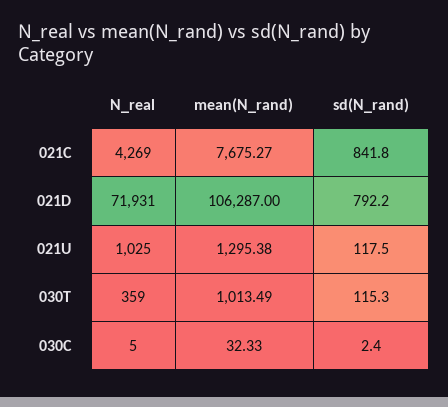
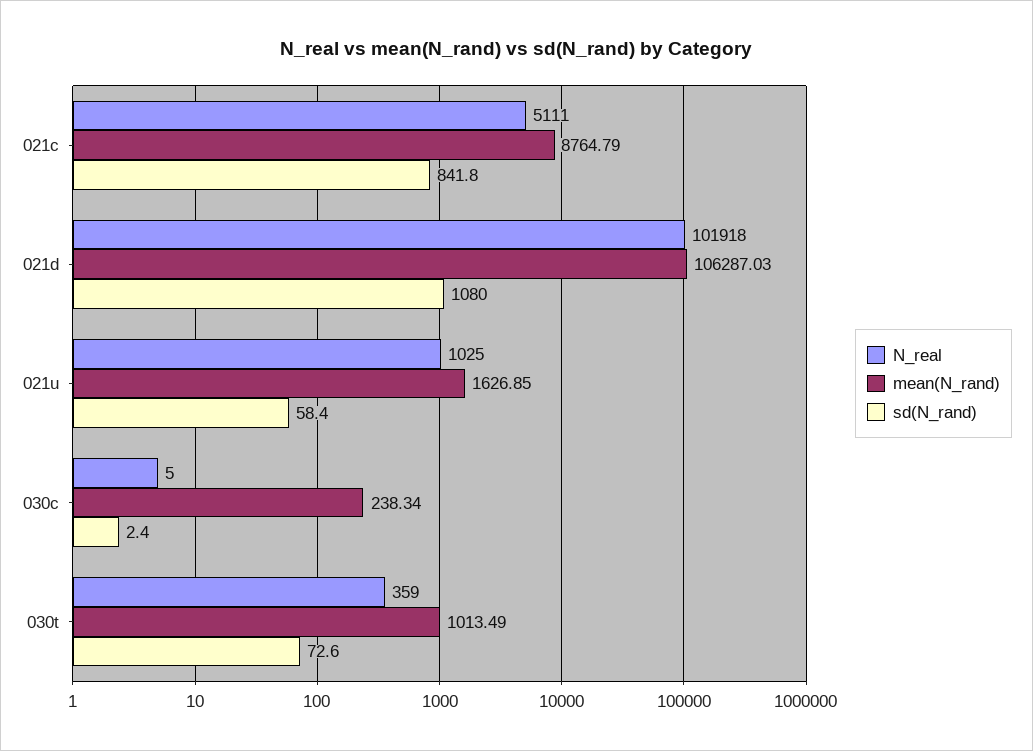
  {
    "N_real": {
-     "021C": 4269,
+     "021C": 5111,
-     "021D": 71931,
+     "021D": 101918,
      "021U": 1025,
      "030T": 359,
      "030C": 5
    },
    "mean(N_rand)": {
-     "021C": 7675.27,
+     "021C": 8764.79,
-     "021D": 106287,
+     "021D": 106287.03,
-     "021U": 1295.38,
+     "021U": 1626.85,
      "030T": 1013.49,
-     "030C": 32.33
+     "030C": 238.34
    },
    "sd(N_rand)": {
      "021C": 841.8,
-     "021D": 792.2,
+     "021D": 1080,
-     "021U": 117.5,
+     "021U": 58.4,
-     "030T": 115.3,
+     "030T": 72.6,
      "030C": 2.4
    }
  }

